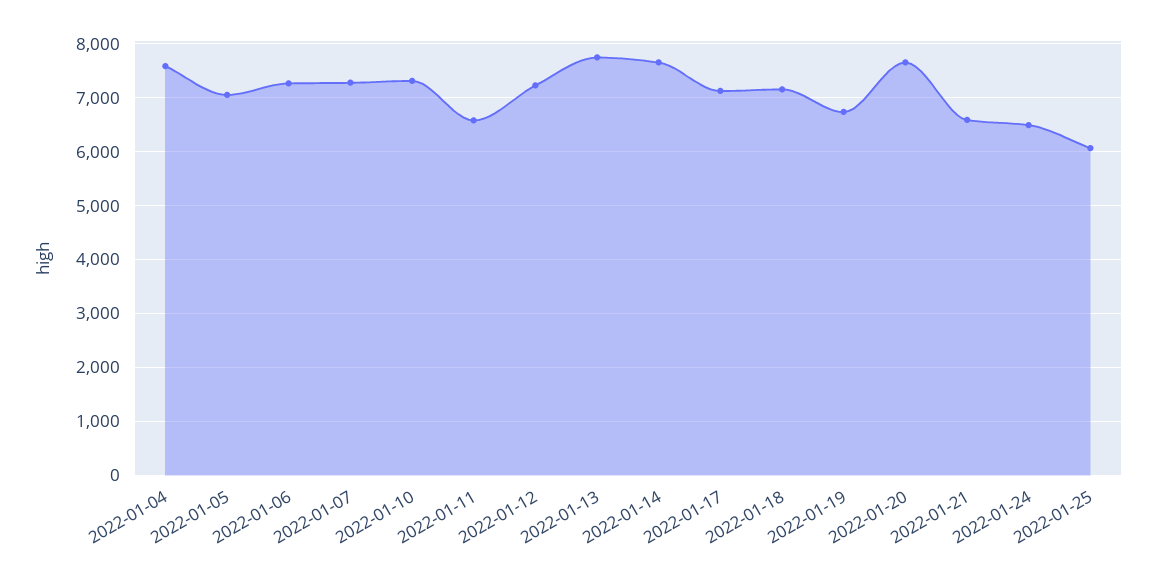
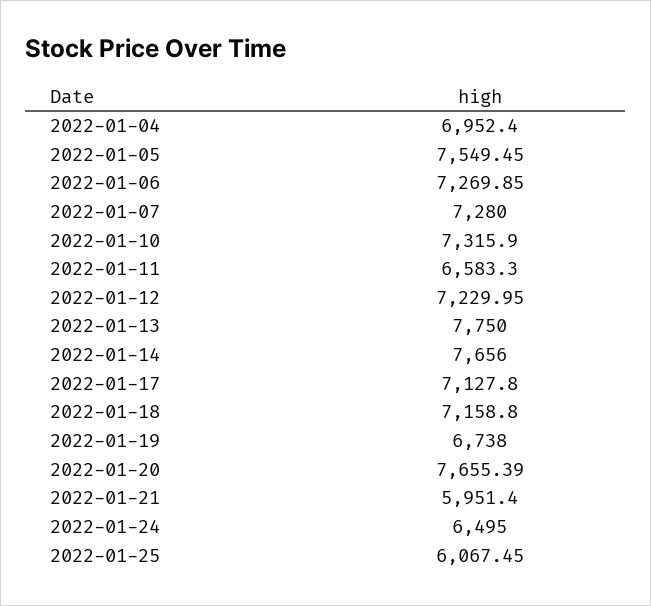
  {
-   "2022-01-04": 7600,
+   "2022-01-04": 6952.4,
-   "2022-01-05": 7000,
+   "2022-01-05": 7549.45,
    "2022-01-06": 7269.85,
    "2022-01-07": 7280,
    "2022-01-10": 7315.9,
    "2022-01-11": 6583.3,
    "2022-01-12": 7229.95,
    "2022-01-13": 7750,
    "2022-01-14": 7656,
    "2022-01-17": 7127.8,
    "2022-01-18": 7158.8,
    "2022-01-19": 6738,
    "2022-01-20": 7655.39,
-   "2022-01-21": 6600,
+   "2022-01-21": 5951.4,
    "2022-01-24": 6495,
    "2022-01-25": 6067.45
  }

